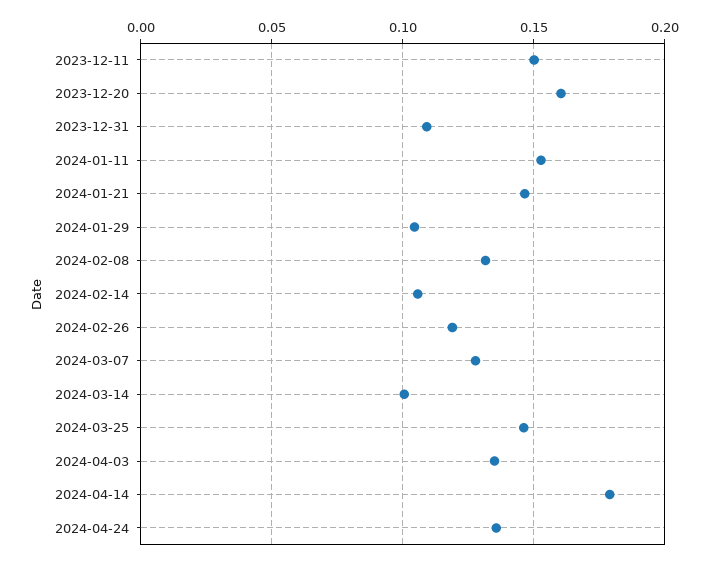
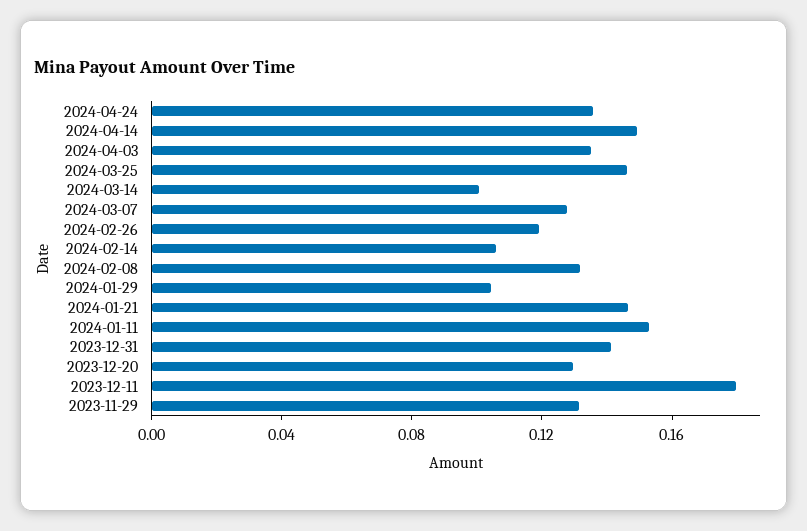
  {
-   "2023-12-11": 0.15,
+   "2023-12-11": 0.18,
-   "2023-12-20": 0.16,
+   "2023-12-20": 0.13,
-   "2023-12-31": 0.11,
+   "2023-12-31": 0.14,
    "2024-01-11": 0.155,
    "2024-01-21": 0.145,
    "2024-01-29": 0.105,
    "2024-02-08": 0.13,
    "2024-02-14": 0.105,
    "2024-02-26": 0.12,
    "2024-03-07": 0.13,
    "2024-03-14": 0.1,
    "2024-03-25": 0.145,
    "2024-04-03": 0.135,
-   "2024-04-14": 0.18,
+   "2024-04-14": 0.15,
-   "2024-04-24": 0.135
+   "2024-04-24": 0.135,
+   "2023-11-29": 0.13
  }

